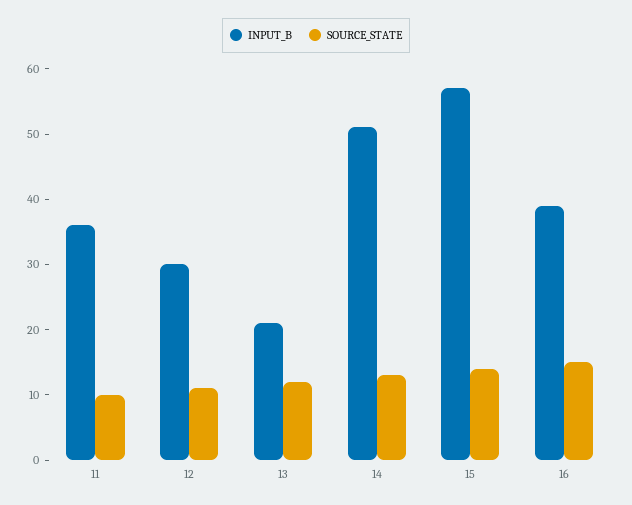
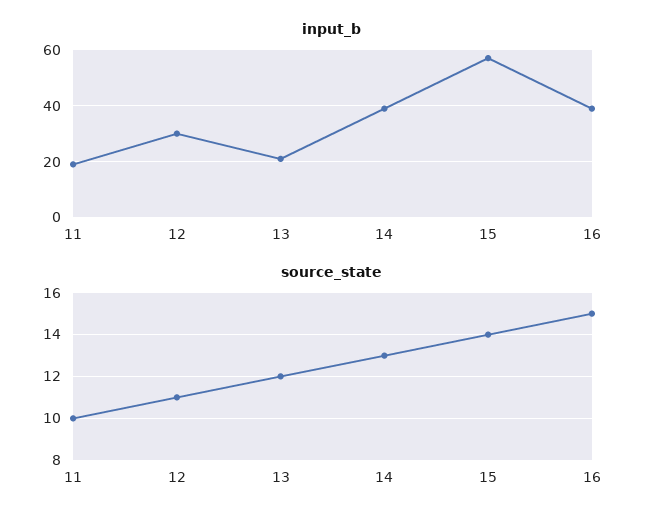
  {
    "INPUT_B": {
-     "11": 35,
+     "11": 20,
      "12": 30,
      "13": 20,
-     "14": 50,
+     "14": 40,
      "15": 55,
      "16": 40
    },
    "SOURCE_STATE": {
      "11": 10,
      "12": 11,
      "13": 12,
      "14": 13,
      "15": 14,
      "16": 15
    }
  }

